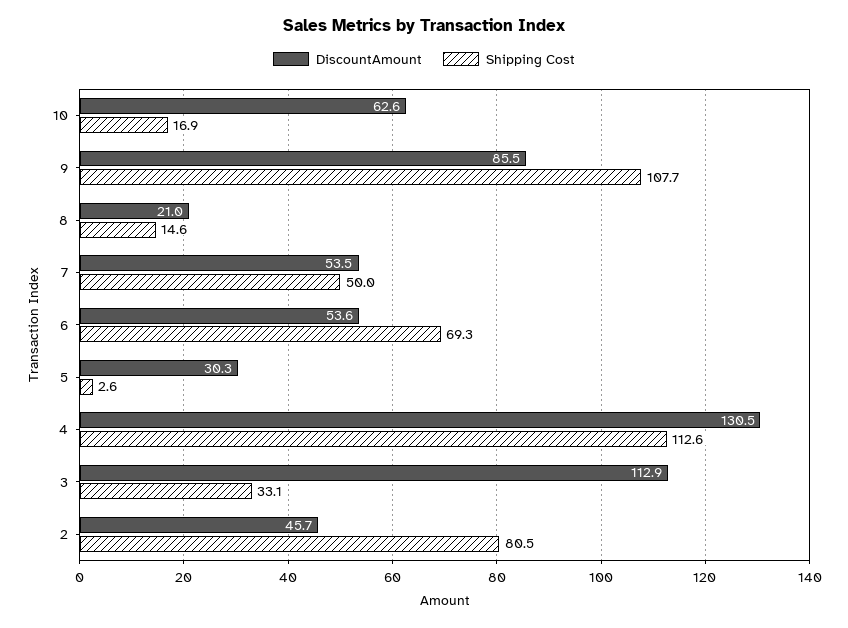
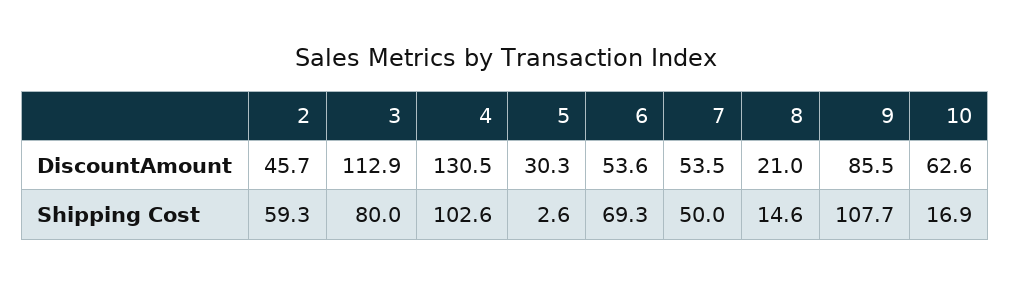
  {
    "DiscountAmount": {
      "10": 62.6,
      "9": 85.5,
      "8": 21,
      "7": 53.5,
      "6": 53.6,
      "5": 30.3,
      "4": 130.5,
      "3": 112.9,
      "2": 45.7
    },
    "Shipping Cost": {
      "10": 16.9,
      "9": 107.7,
      "8": 14.6,
      "7": 50,
      "6": 69.3,
      "5": 2.6,
-     "4": 112.6,
+     "4": 102.6,
-     "3": 33.1,
+     "3": 80,
-     "2": 80.5
+     "2": 59.3
    }
  }

